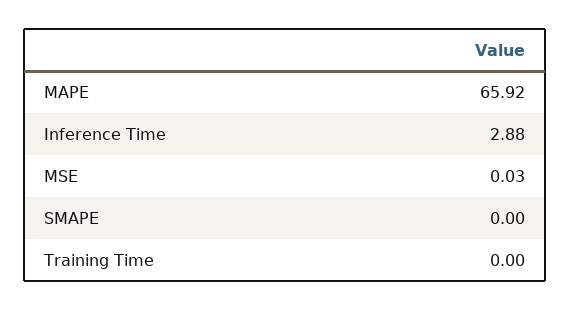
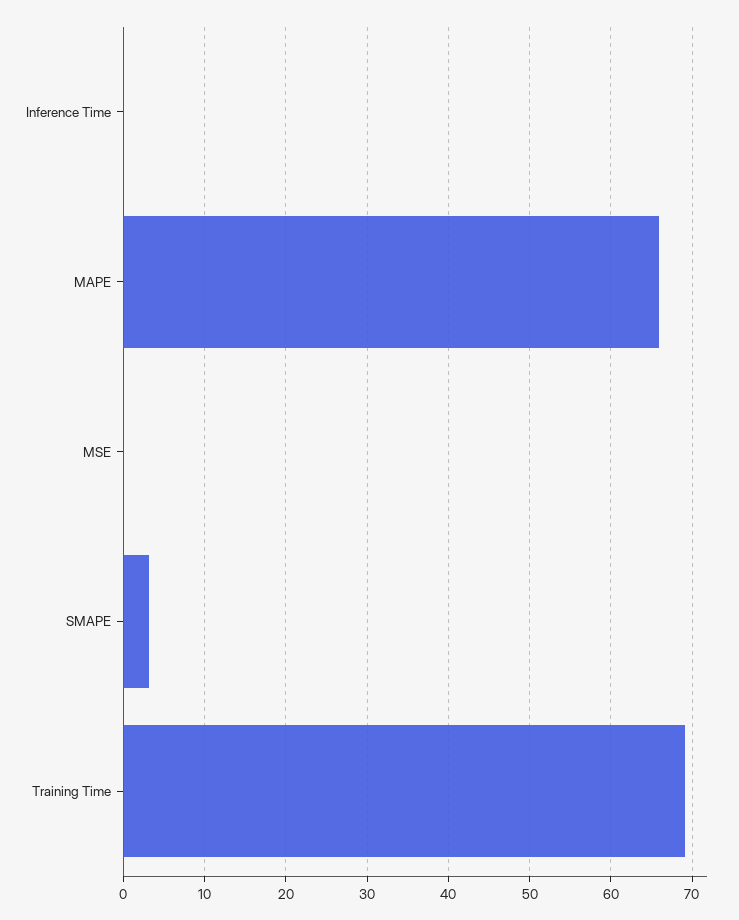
  {
    "MAPE": 65.92,
-   "Inference Time": 2.88,
+   "Inference Time": 0,
    "MSE": 0.03,
-   "SMAPE": 0,
+   "SMAPE": 3,
-   "Training Time": 0
+   "Training Time": 69
  }

